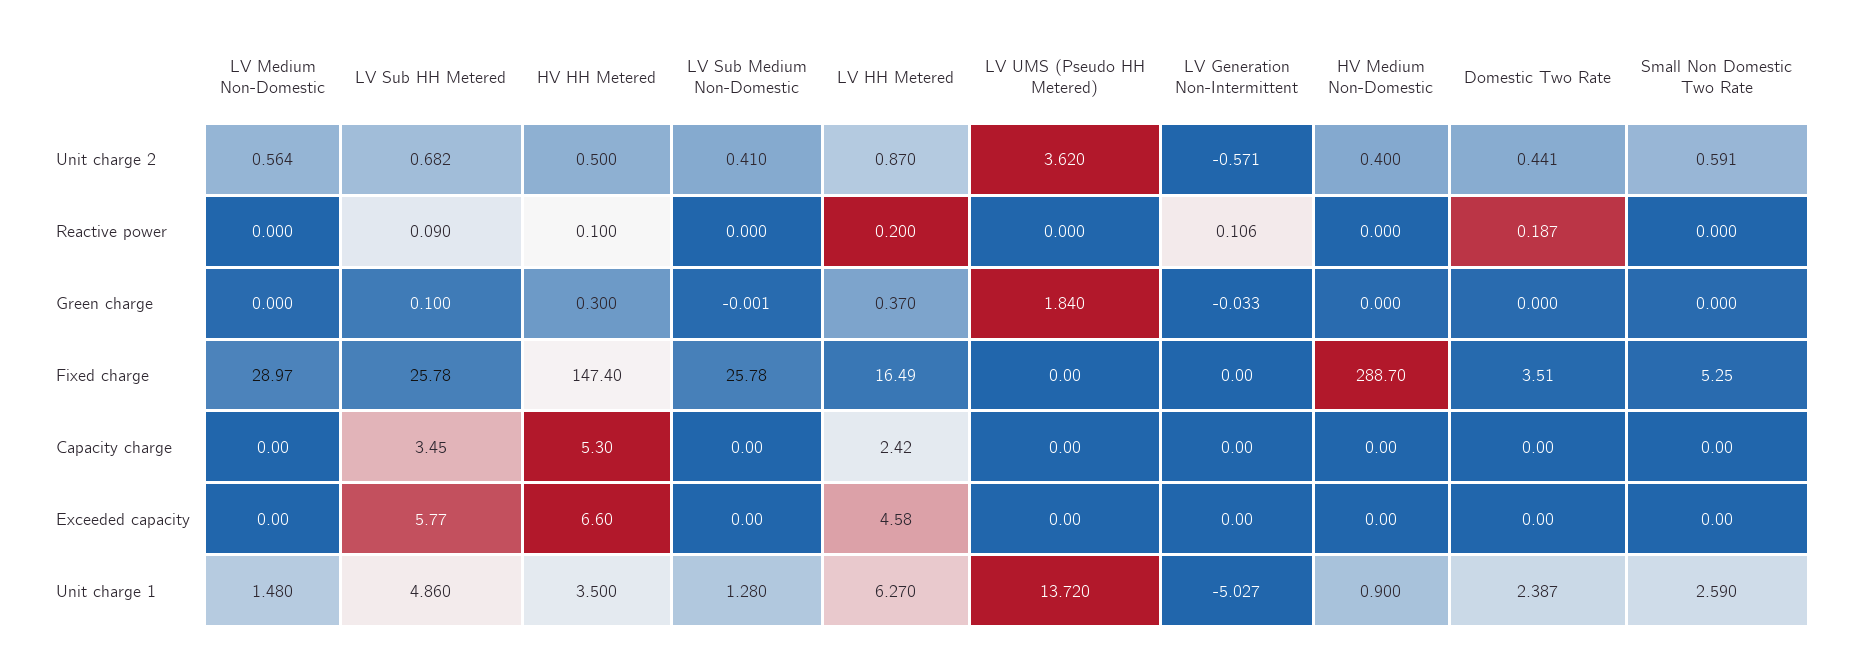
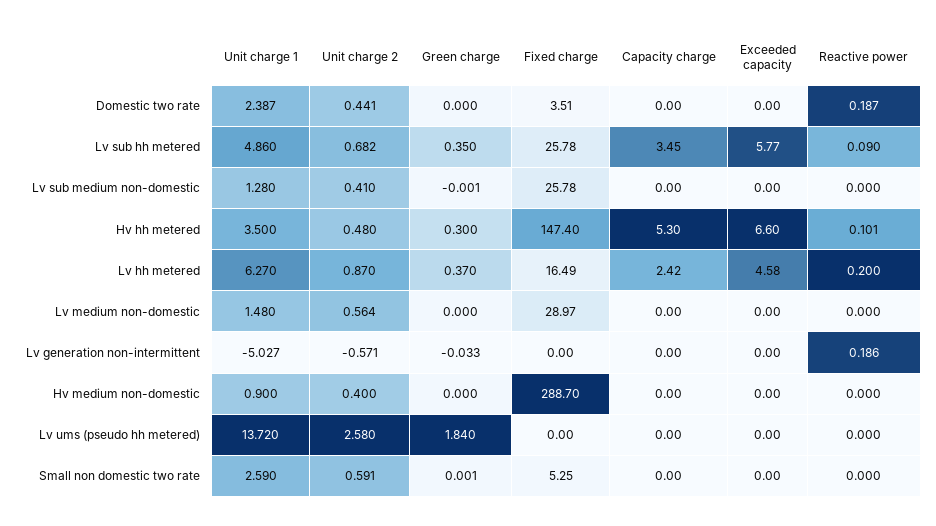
  {
    "LV Medium Non-Domestic": {
      "Unit charge 2": 0.564,
      "Reactive power": 0,
      "Green charge": 0,
      "Fixed charge": 28.97,
      "Capacity charge": 0,
      "Exceeded capacity": 0,
      "Unit charge 1": 1.48
    },
    "LV Sub HH Metered": {
      "Unit charge 2": 0.682,
      "Reactive power": 0.09,
-     "Green charge": 0.1,
+     "Green charge": 0.35,
      "Fixed charge": 25.78,
      "Capacity charge": 3.45,
      "Exceeded capacity": 5.77,
      "Unit charge 1": 4.86
    },
    "HV HH Metered": {
-     "Unit charge 2": 0.5,
+     "Unit charge 2": 0.48,
-     "Reactive power": 0.1,
+     "Reactive power": 0.101,
      "Green charge": 0.3,
      "Fixed charge": 147.4,
      "Capacity charge": 5.3,
      "Exceeded capacity": 6.6,
      "Unit charge 1": 3.5
    },
    "LV Sub Medium Non-Domestic": {
      "Unit charge 2": 0.41,
      "Reactive power": 0,
      "Green charge": -0.001,
      "Fixed charge": 25.78,
      "Capacity charge": 0,
      "Exceeded capacity": 0,
      "Unit charge 1": 1.28
    },
    "LV HH Metered": {
      "Unit charge 2": 0.87,
      "Reactive power": 0.2,
      "Green charge": 0.37,
      "Fixed charge": 16.49,
      "Capacity charge": 2.42,
      "Exceeded capacity": 4.58,
      "Unit charge 1": 6.27
    },
    "LV UMS (Pseudo HH Metered)": {
-     "Unit charge 2": 3.62,
+     "Unit charge 2": 2.58,
      "Reactive power": 0,
      "Green charge": 1.84,
      "Fixed charge": 0,
      "Capacity charge": 0,
      "Exceeded capacity": 0,
      "Unit charge 1": 13.72
    },
    "LV Generation Non-Intermittent": {
      "Unit charge 2": -0.571,
-     "Reactive power": 0.106,
+     "Reactive power": 0.186,
      "Green charge": -0.033,
      "Fixed charge": 0,
      "Capacity charge": 0,
      "Exceeded capacity": 0,
      "Unit charge 1": -5.027
    },
    "HV Medium Non-Domestic": {
      "Unit charge 2": 0.4,
      "Reactive power": 0,
      "Green charge": 0,
      "Fixed charge": 288.7,
      "Capacity charge": 0,
      "Exceeded capacity": 0,
      "Unit charge 1": 0.9
    },
    "Domestic Two Rate": {
      "Unit charge 2": 0.441,
      "Reactive power": 0.187,
      "Green charge": 0,
      "Fixed charge": 3.51,
      "Capacity charge": 0,
      "Exceeded capacity": 0,
      "Unit charge 1": 2.387
    },
    "Small Non Domestic Two Rate": {
      "Unit charge 2": 0.591,
      "Reactive power": 0,
-     "Green charge": 0,
+     "Green charge": 0.001,
      "Fixed charge": 5.25,
      "Capacity charge": 0,
      "Exceeded capacity": 0,
      "Unit charge 1": 2.59
    }
  }

